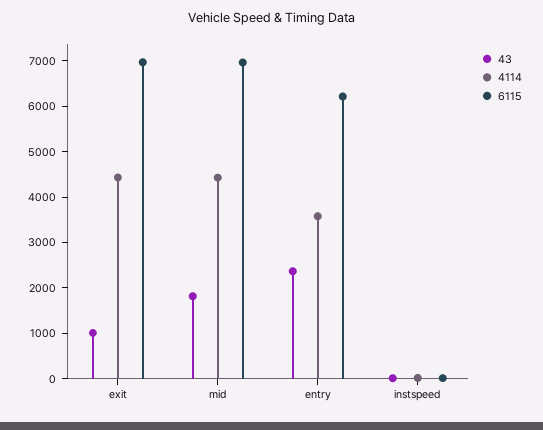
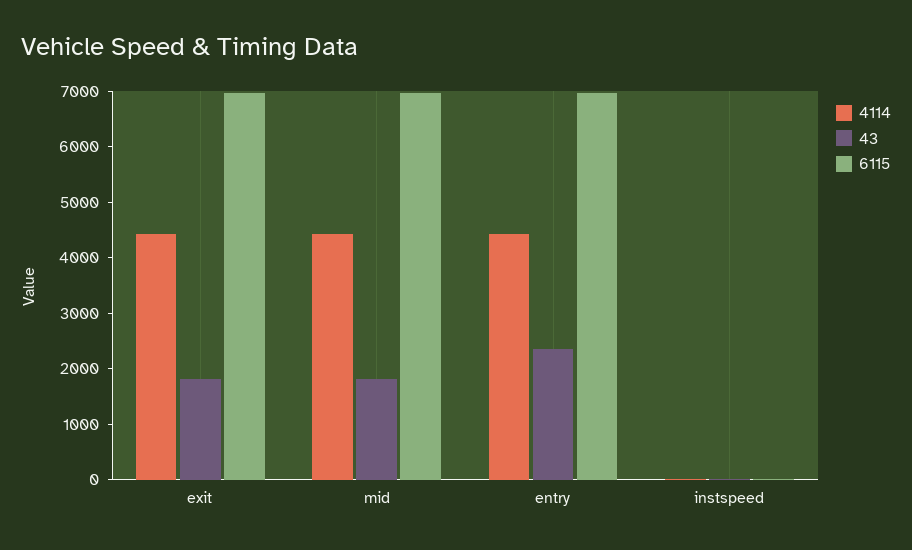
  {
    "43": {
-     "exit": 1000,
+     "exit": 1800,
      "mid": 1800,
      "entry": 2400,
      "instspeed": 0
    },
    "4114": {
      "exit": 4400,
      "mid": 4400,
-     "entry": 3600,
+     "entry": 4400,
      "instspeed": 0
    },
    "6115": {
      "exit": 7000,
      "mid": 7000,
-     "entry": 6200,
+     "entry": 7000,
      "instspeed": 0
    }
  }

